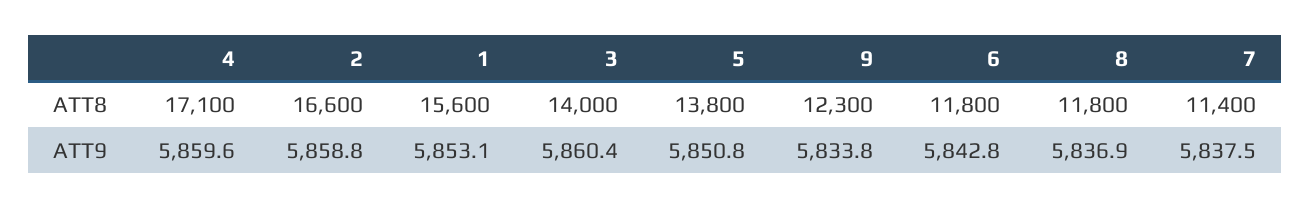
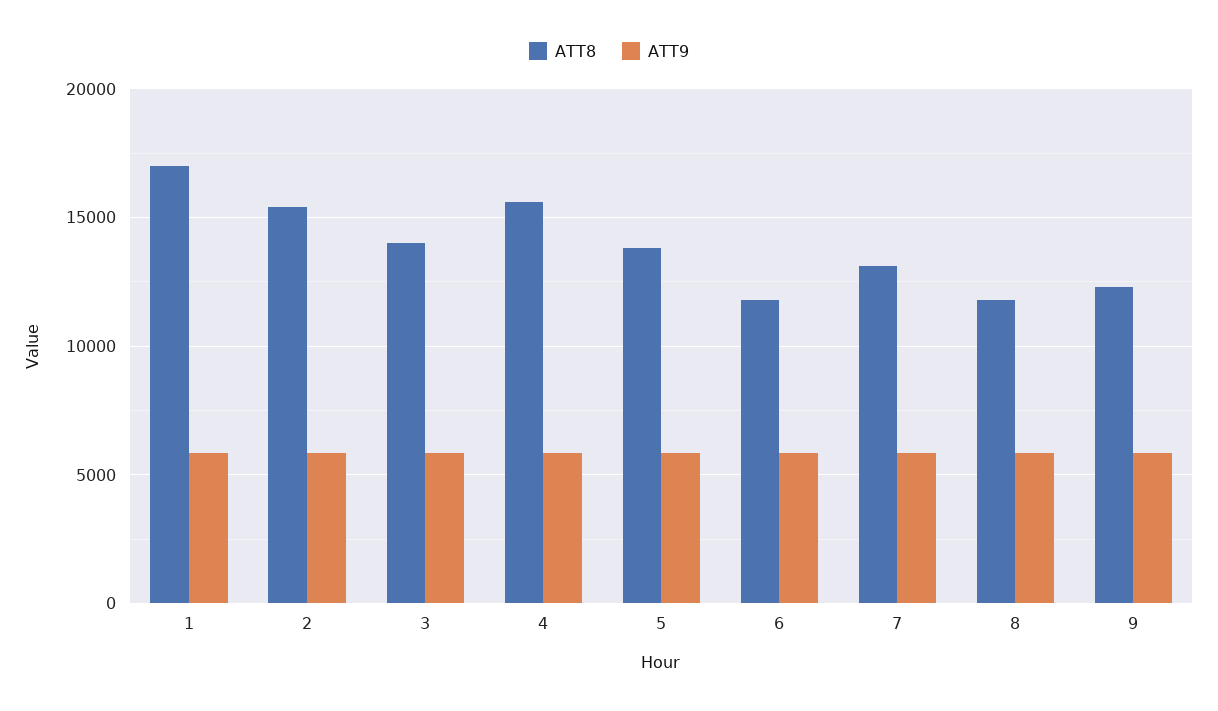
  {
    "ATT8": {
-     "4": 17100,
+     "4": 15500,
-     "2": 16600,
+     "2": 15500,
-     "1": 15600,
+     "1": 17000,
      "3": 14000,
      "5": 13800,
      "9": 12300,
      "6": 11800,
      "8": 11800,
-     "7": 11400
+     "7": 13000
    },
    "ATT9": {
      "4": 5859.6,
      "2": 5858.8,
      "1": 5853.1,
      "3": 5860.4,
      "5": 5850.8,
      "9": 5833.8,
      "6": 5842.8,
      "8": 5836.9,
      "7": 5837.5
    }
  }

